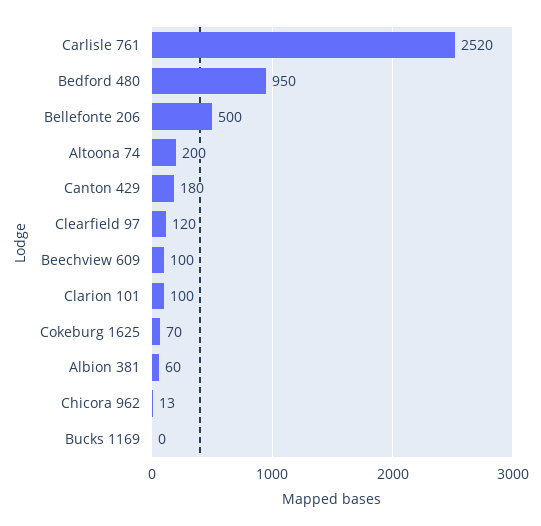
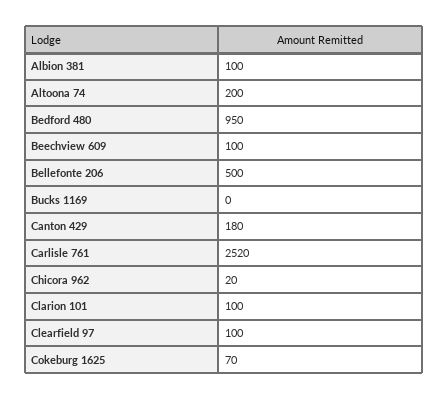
  {
    "Carlisle 761": 2520,
    "Bedford 480": 950,
    "Bellefonte 206": 500,
    "Altoona 74": 200,
    "Canton 429": 180,
-   "Clearfield 97": 120,
+   "Clearfield 97": 100,
    "Beechview 609": 100,
    "Clarion 101": 100,
    "Cokeburg 1625": 70,
-   "Albion 381": 60,
+   "Albion 381": 100,
-   "Chicora 962": 13,
+   "Chicora 962": 20,
    "Bucks 1169": 0
  }

